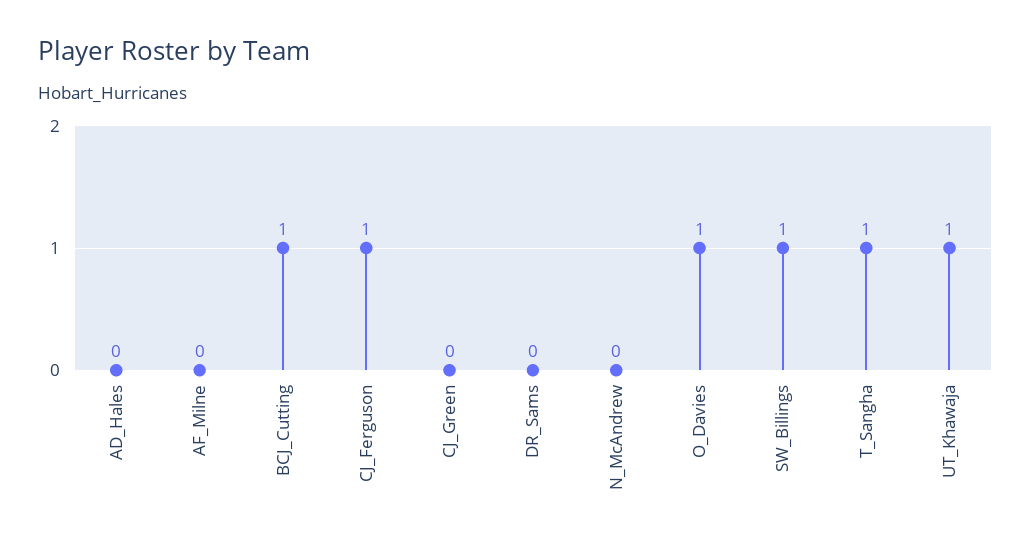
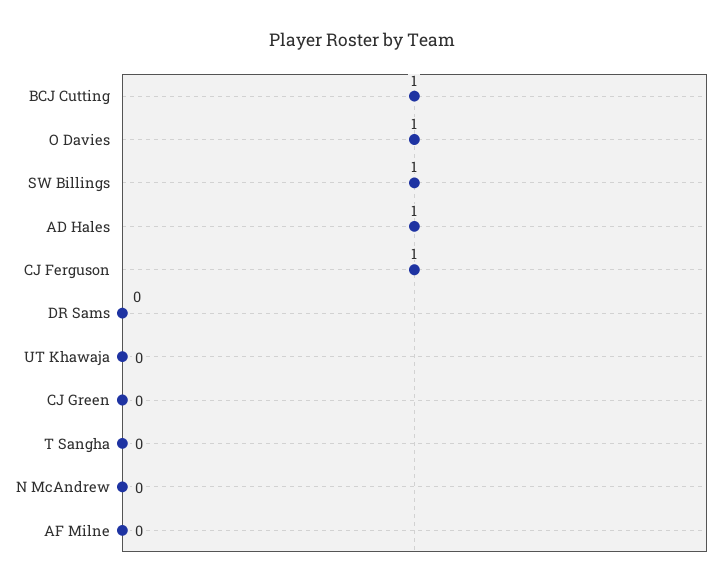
  {
-   "AD_Hales": 0,
+   "AD_Hales": 1,
    "AF_Milne": 0,
    "BCJ_Cutting": 1,
    "CJ_Ferguson": 1,
    "CJ_Green": 0,
    "DR_Sams": 0,
    "N_McAndrew": 0,
    "O_Davies": 1,
    "SW_Billings": 1,
-   "T_Sangha": 1,
+   "T_Sangha": 0,
-   "UT_Khawaja": 1
+   "UT_Khawaja": 0
  }

